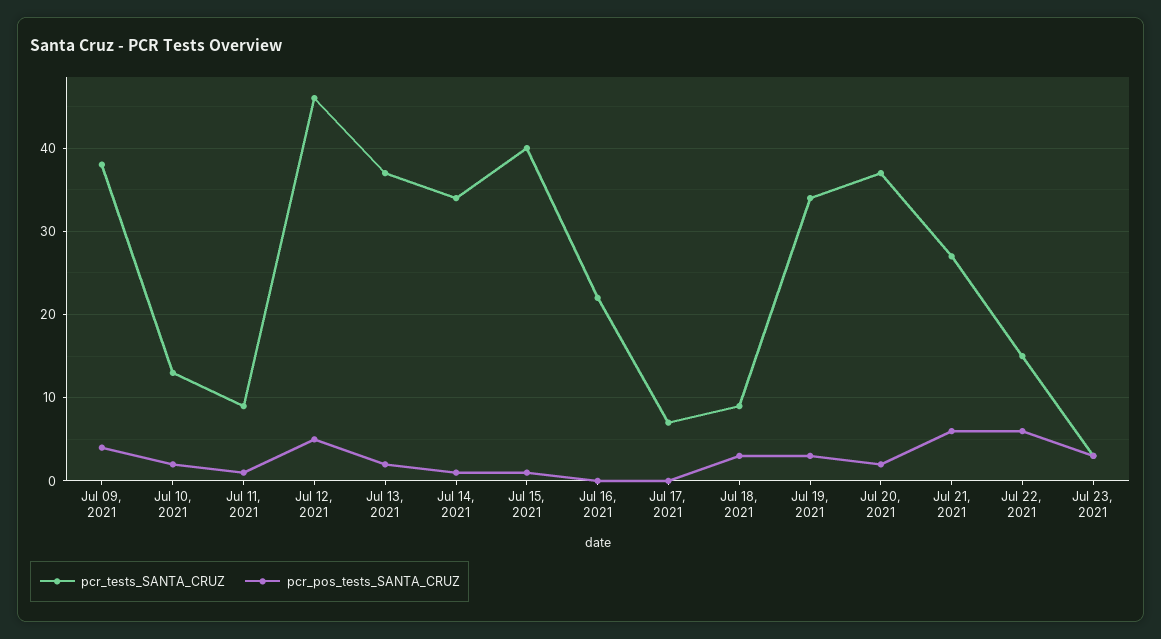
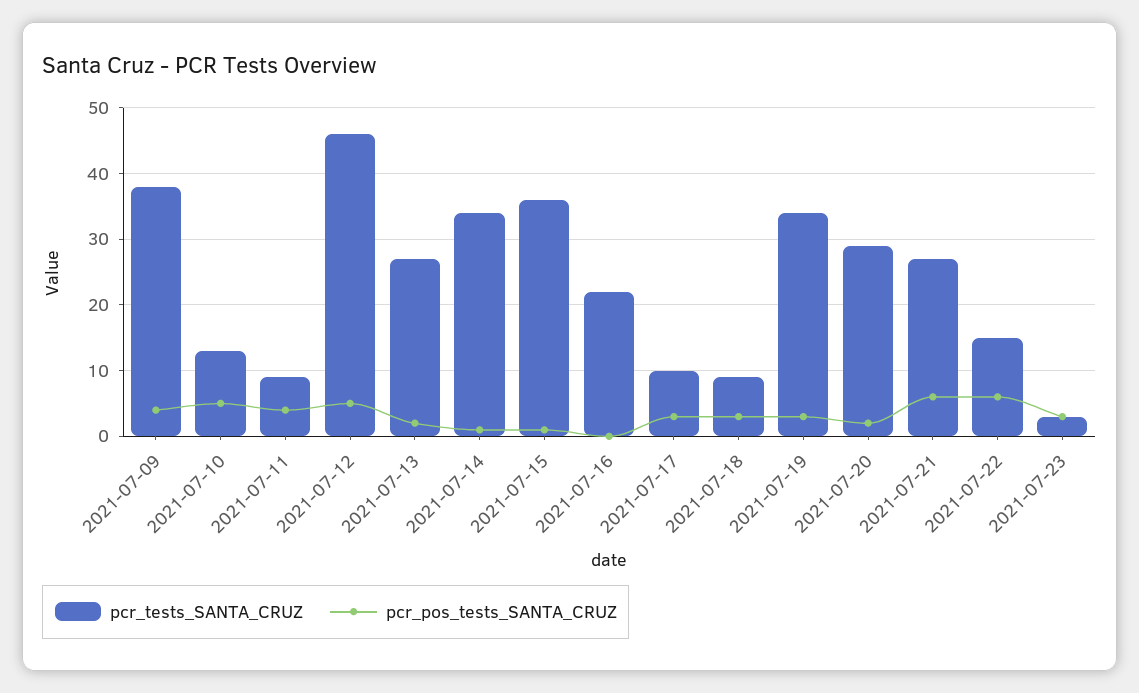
  {
    "pcr_tests_SANTA_CRUZ": {
      "Jul 09, 2021": 38,
      "Jul 10, 2021": 13,
      "Jul 11, 2021": 9,
      "Jul 12, 2021": 46,
-     "Jul 13, 2021": 37,
+     "Jul 13, 2021": 27,
      "Jul 14, 2021": 34,
-     "Jul 15, 2021": 40,
+     "Jul 15, 2021": 36,
      "Jul 16, 2021": 22,
-     "Jul 17, 2021": 7,
+     "Jul 17, 2021": 10,
      "Jul 18, 2021": 9,
      "Jul 19, 2021": 34,
-     "Jul 20, 2021": 37,
+     "Jul 20, 2021": 29,
      "Jul 21, 2021": 27,
      "Jul 22, 2021": 15,
      "Jul 23, 2021": 3
    },
    "pcr_pos_tests_SANTA_CRUZ": {
      "Jul 09, 2021": 4,
-     "Jul 10, 2021": 2,
+     "Jul 10, 2021": 5,
-     "Jul 11, 2021": 1,
+     "Jul 11, 2021": 4,
      "Jul 12, 2021": 5,
      "Jul 13, 2021": 2,
      "Jul 14, 2021": 1,
      "Jul 15, 2021": 1,
      "Jul 16, 2021": 0,
-     "Jul 17, 2021": 0,
+     "Jul 17, 2021": 3,
      "Jul 18, 2021": 3,
      "Jul 19, 2021": 3,
      "Jul 20, 2021": 2,
      "Jul 21, 2021": 6,
      "Jul 22, 2021": 6,
      "Jul 23, 2021": 3
    }
  }

